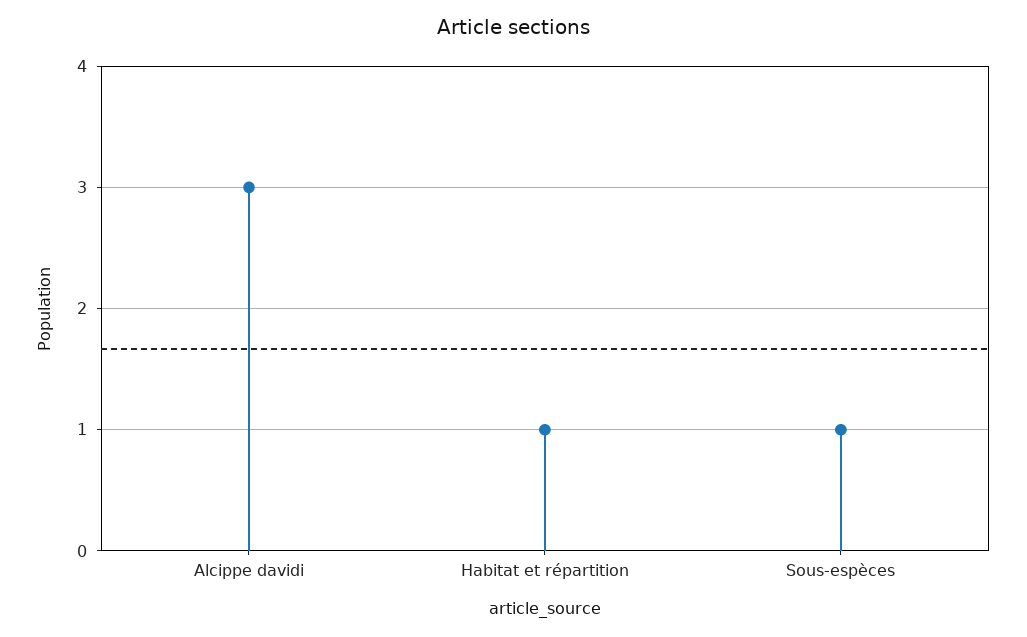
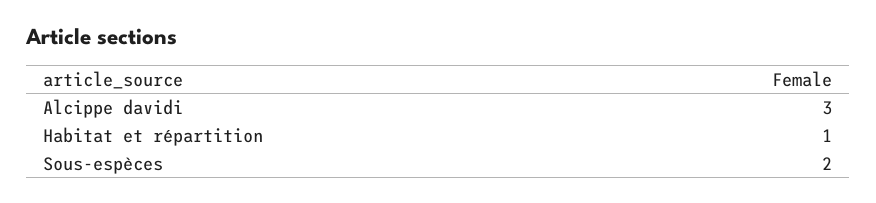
  {
    "Alcippe davidi": 3,
    "Habitat et répartition": 1,
-   "Sous-espèces": 1
+   "Sous-espèces": 2
  }

